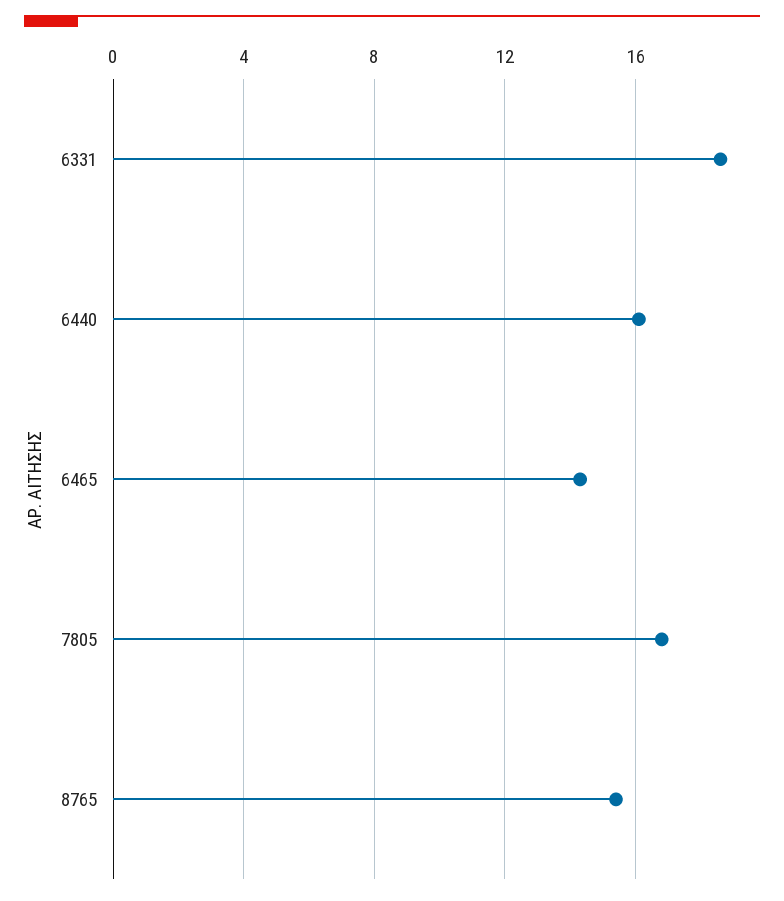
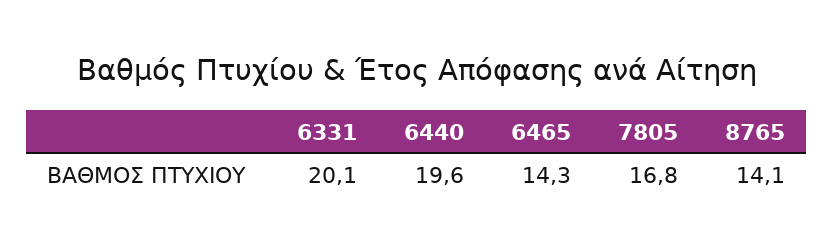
  {
-   "6331": 18.5,
+   "6331": 20.1,
-   "6440": 16,
+   "6440": 19.6,
    "6465": 14.3,
    "7805": 16.8,
-   "8765": 15.5
+   "8765": 14.1
  }

